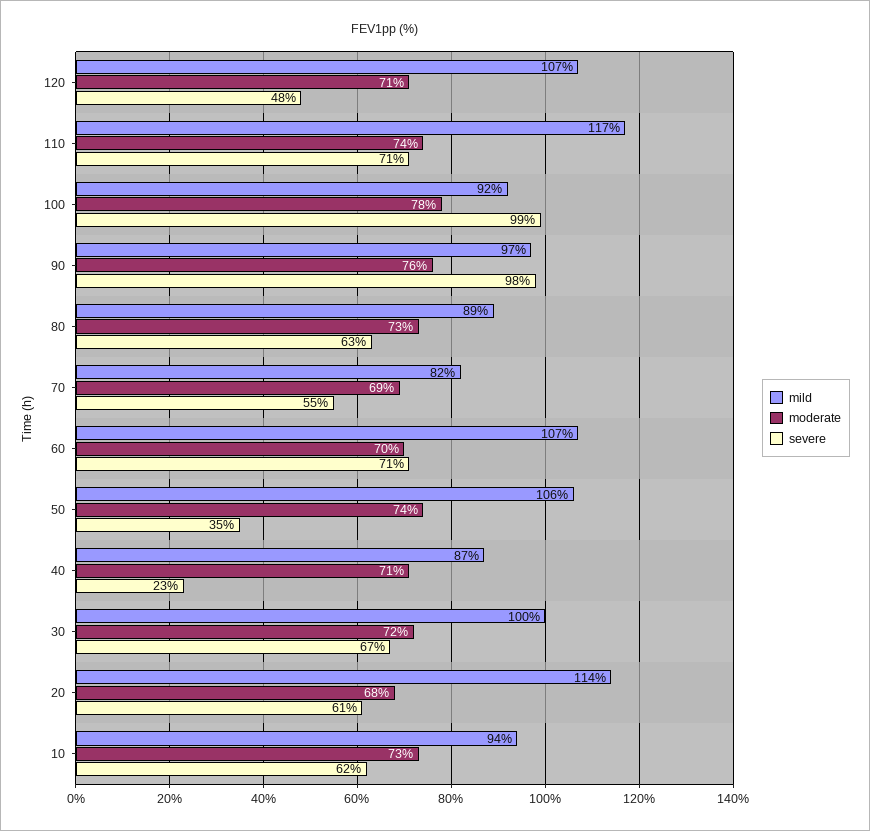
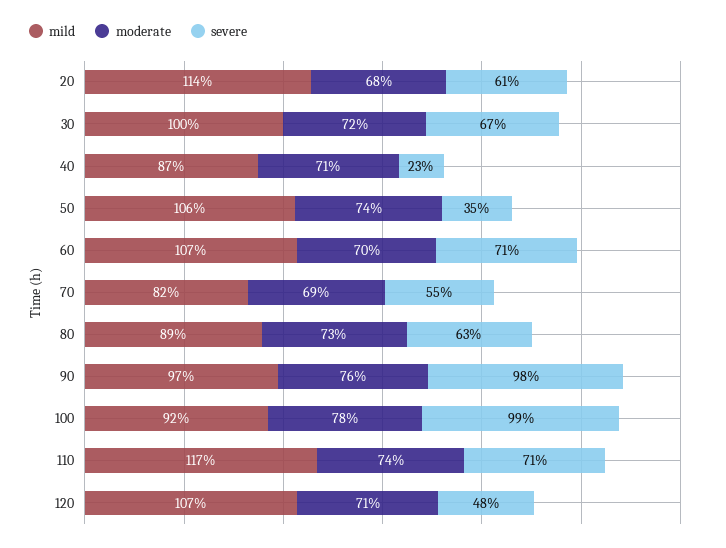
  {
    "mild": {
      "120": 107,
      "110": 117,
      "100": 92,
      "90": 97,
      "80": 89,
      "70": 82,
      "60": 107,
      "50": 106,
      "40": 87,
      "30": 100,
-     "20": 114,
+     "20": 114
-     "10": 94
    },
    "moderate": {
      "120": 71,
      "110": 74,
      "100": 78,
      "90": 76,
      "80": 73,
      "70": 69,
      "60": 70,
      "50": 74,
      "40": 71,
      "30": 72,
-     "20": 68,
+     "20": 68
-     "10": 73
    },
    "severe": {
      "120": 48,
      "110": 71,
      "100": 99,
      "90": 98,
      "80": 63,
      "70": 55,
      "60": 71,
      "50": 35,
      "40": 23,
      "30": 67,
-     "20": 61,
+     "20": 61
-     "10": 62
    }
  }

